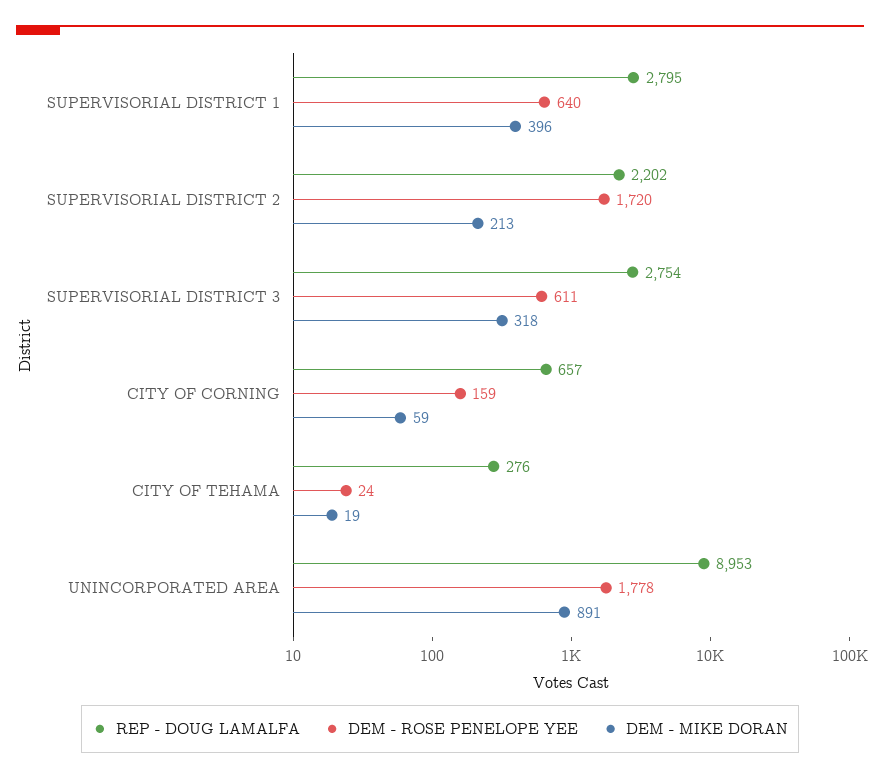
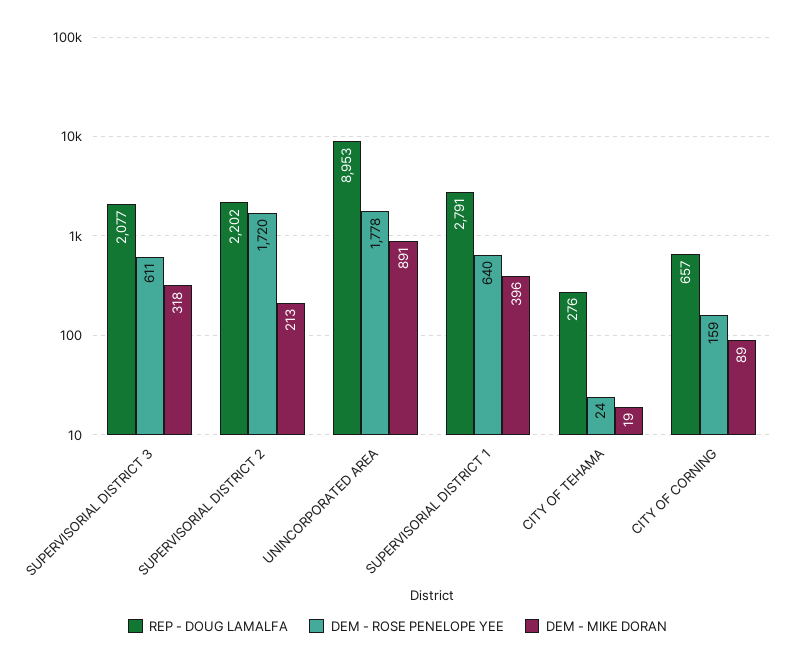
  {
    "REP - DOUG LAMALFA": {
-     "SUPERVISORIAL DISTRICT 1": 2795,
+     "SUPERVISORIAL DISTRICT 1": 2791,
      "SUPERVISORIAL DISTRICT 2": 2202,
-     "SUPERVISORIAL DISTRICT 3": 2754,
+     "SUPERVISORIAL DISTRICT 3": 2077,
      "CITY OF CORNING": 657,
      "CITY OF TEHAMA": 276,
      "UNINCORPORATED AREA": 8953
    },
    "DEM - ROSE PENELOPE YEE": {
      "SUPERVISORIAL DISTRICT 1": 640,
      "SUPERVISORIAL DISTRICT 2": 1720,
      "SUPERVISORIAL DISTRICT 3": 611,
      "CITY OF CORNING": 159,
      "CITY OF TEHAMA": 24,
      "UNINCORPORATED AREA": 1778
    },
    "DEM - MIKE DORAN": {
      "SUPERVISORIAL DISTRICT 1": 396,
      "SUPERVISORIAL DISTRICT 2": 213,
      "SUPERVISORIAL DISTRICT 3": 318,
-     "CITY OF CORNING": 59,
+     "CITY OF CORNING": 89,
      "CITY OF TEHAMA": 19,
      "UNINCORPORATED AREA": 891
    }
  }

